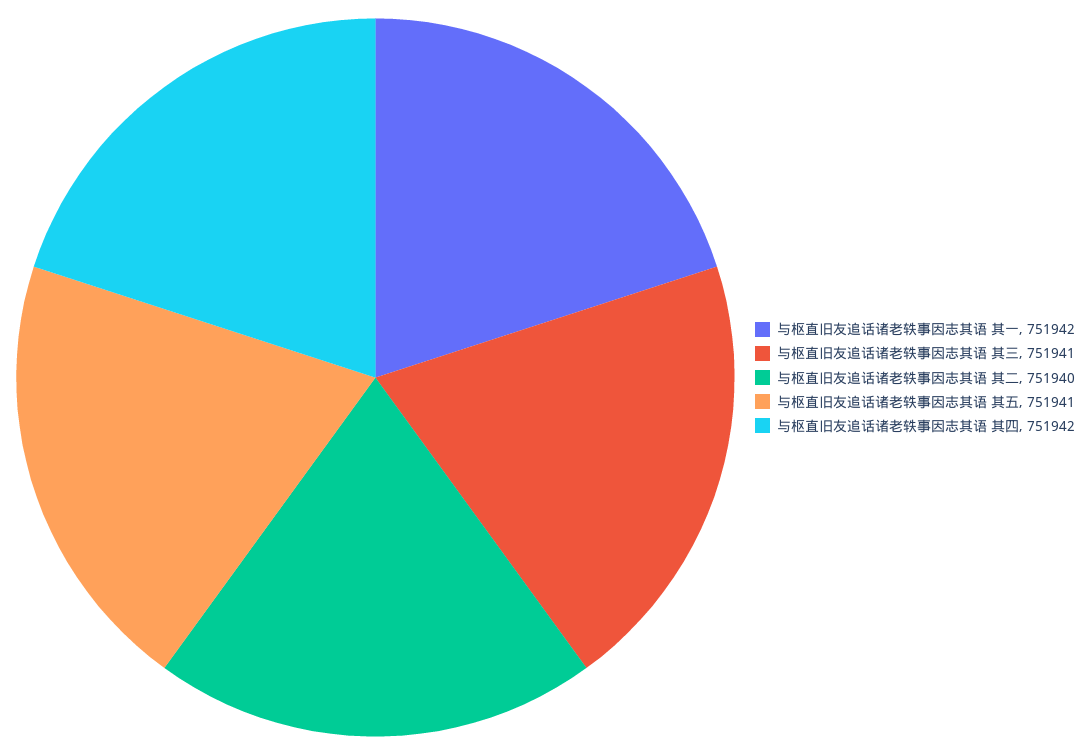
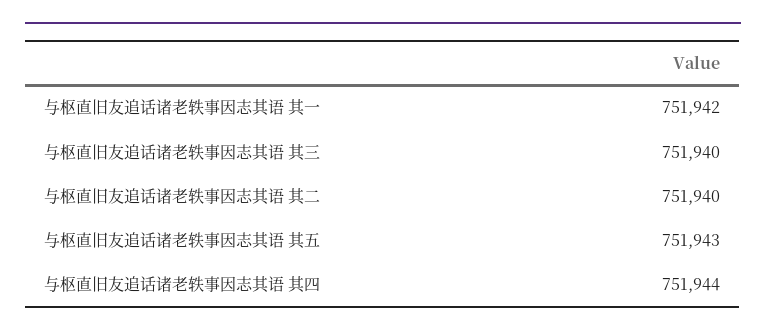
  {
    "与枢直旧友追话诸老轶事因志其语 其一": 751942,
-   "与枢直旧友追话诸老轶事因志其语 其三": 751941,
+   "与枢直旧友追话诸老轶事因志其语 其三": 751940,
    "与枢直旧友追话诸老轶事因志其语 其二": 751940,
-   "与枢直旧友追话诸老轶事因志其语 其五": 751941,
+   "与枢直旧友追话诸老轶事因志其语 其五": 751943,
-   "与枢直旧友追话诸老轶事因志其语 其四": 751942
+   "与枢直旧友追话诸老轶事因志其语 其四": 751944
  }

